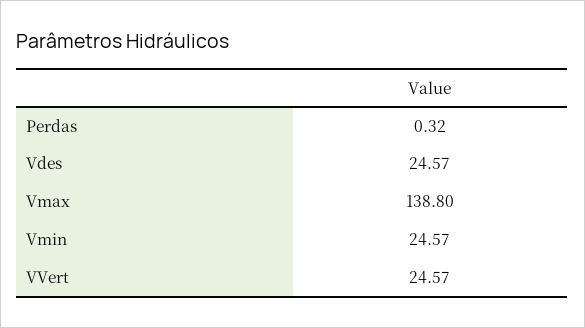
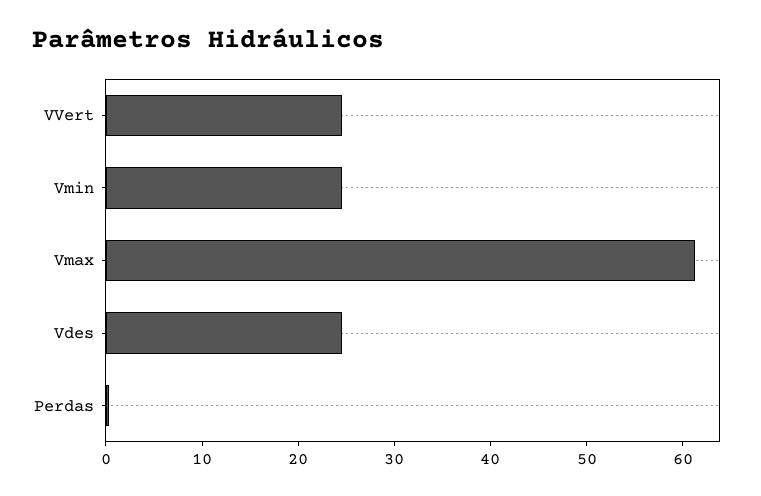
  {
    "Perdas": 0.32,
    "Vdes": 24.57,
-   "Vmax": 138.8,
+   "Vmax": 62,
    "Vmin": 24.57,
    "VVert": 24.57
  }

